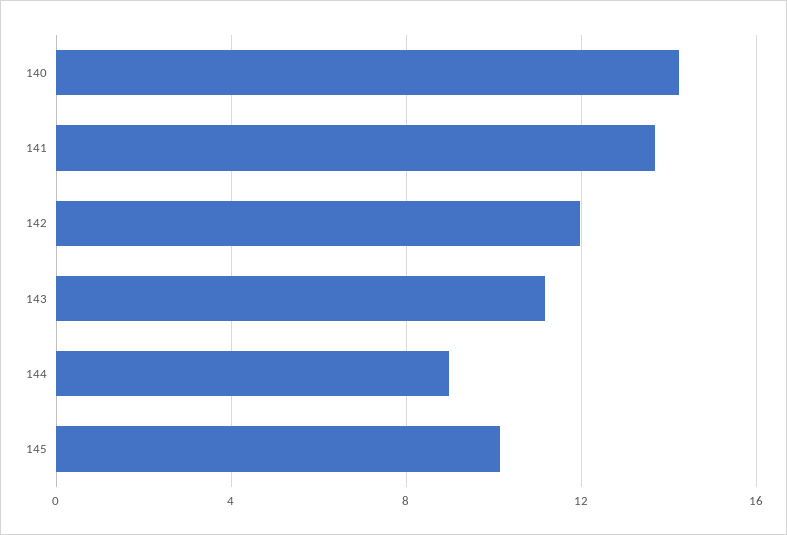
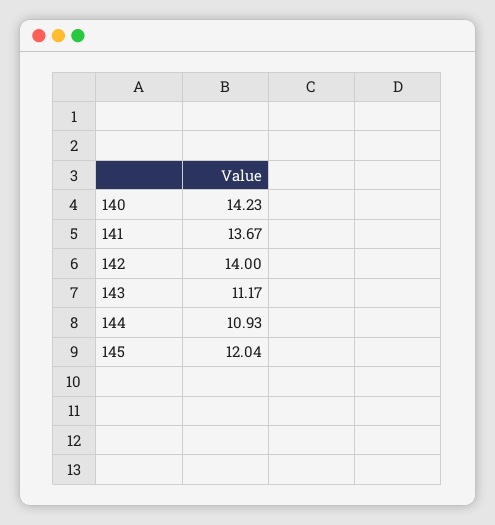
  {
    "140": 14.23,
    "141": 13.67,
-   "142": 12,
+   "142": 14,
    "143": 11.17,
-   "144": 9,
+   "144": 10.93,
-   "145": 10
+   "145": 12.04
  }

